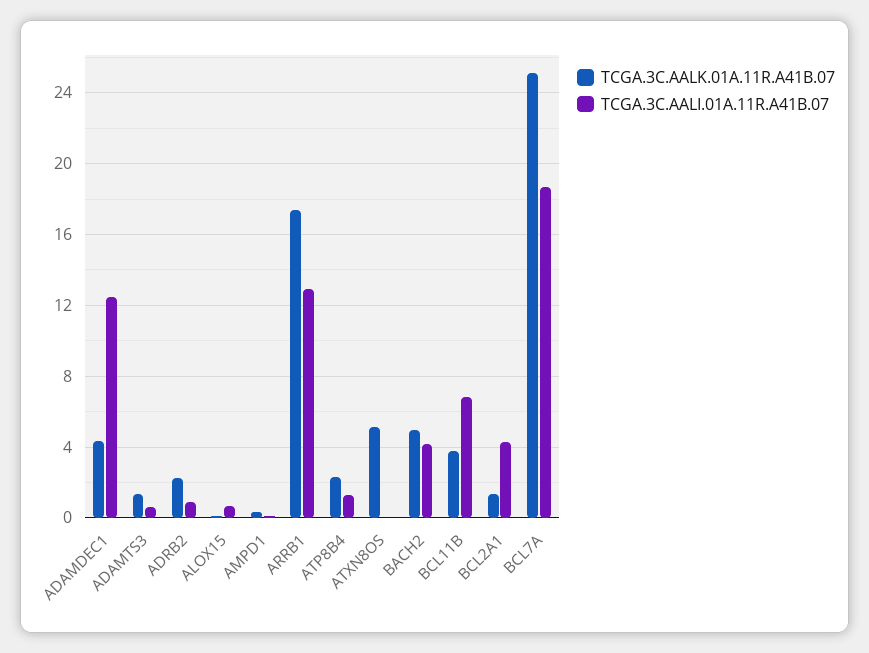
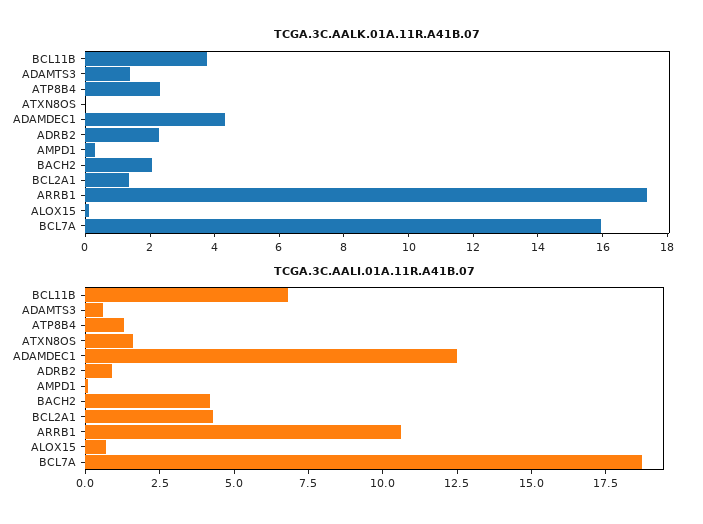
  {
    "TCGA.3C.AALK.01A.11R.A41B.07": {
      "ADAMDEC1": 4.5,
      "ADAMTS3": 1.5,
      "ADRB2": 2.5,
      "ALOX15": 0,
      "AMPD1": 0.5,
      "ARRB1": 17.5,
      "ATP8B4": 2.5,
-     "ATXN8OS": 5,
+     "ATXN8OS": 0,
-     "BACH2": 5,
+     "BACH2": 2,
      "BCL11B": 4,
      "BCL2A1": 1.5,
-     "BCL7A": 25
+     "BCL7A": 16
    },
    "TCGA.3C.AALI.01A.11R.A41B.07": {
      "ADAMDEC1": 12.5,
      "ADAMTS3": 0.5,
      "ADRB2": 1,
      "ALOX15": 0.5,
      "AMPD1": 0,
-     "ARRB1": 13,
+     "ARRB1": 10.5,
      "ATP8B4": 1.5,
-     "ATXN8OS": 0,
+     "ATXN8OS": 1.5,
      "BACH2": 4,
      "BCL11B": 7,
      "BCL2A1": 4.5,
      "BCL7A": 18.5
    }
  }

